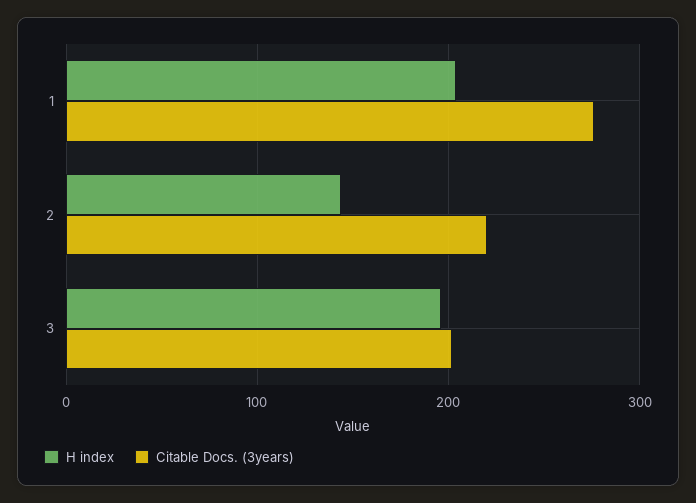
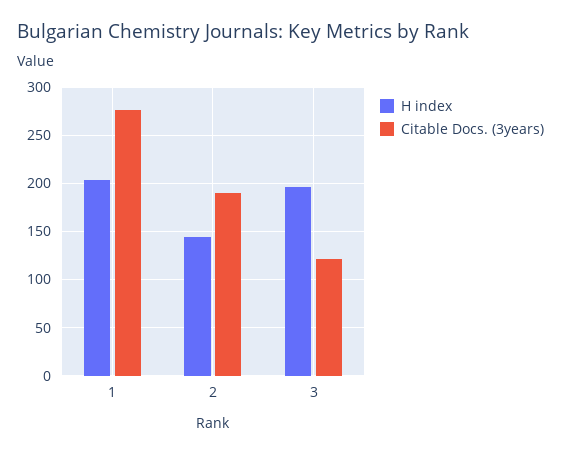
  {
    "H index": {
      "1": 200,
      "2": 140,
      "3": 200
    },
    "Citable Docs. (3years)": {
      "1": 280,
-     "2": 220,
+     "2": 190,
-     "3": 200
+     "3": 120
    }
  }

